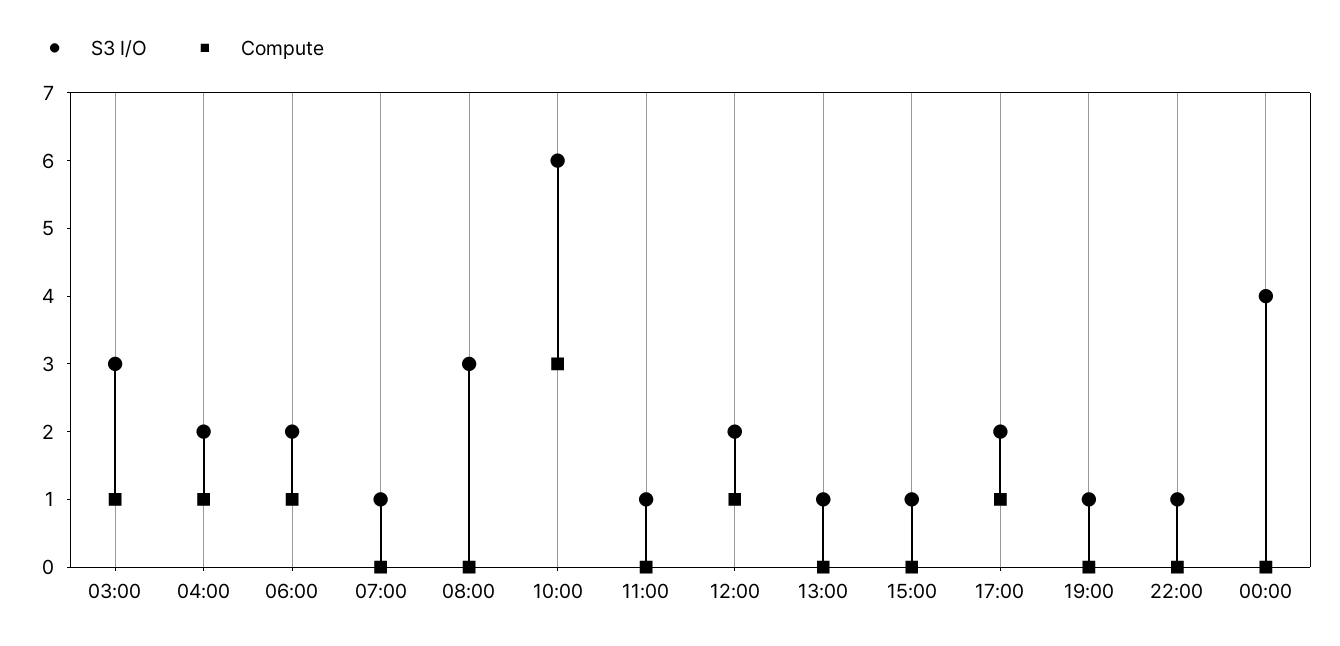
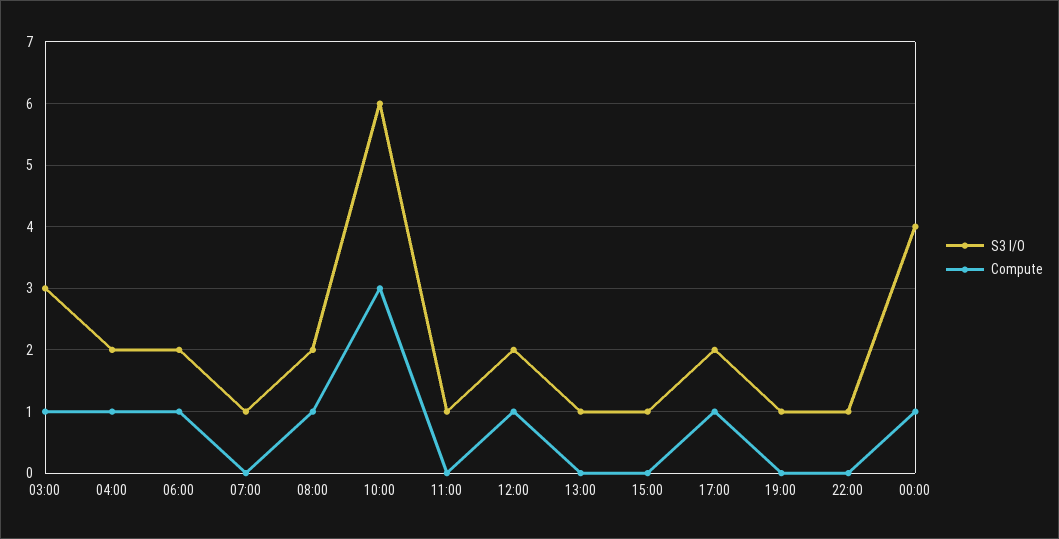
  {
    "S3 I/O": {
      "03:00": 3,
      "04:00": 2,
      "06:00": 2,
      "07:00": 1,
-     "08:00": 3,
+     "08:00": 2,
      "10:00": 6,
      "11:00": 1,
      "12:00": 2,
      "13:00": 1,
      "15:00": 1,
      "17:00": 2,
      "19:00": 1,
      "22:00": 1,
      "00:00": 4
    },
    "Compute": {
      "03:00": 1,
      "04:00": 1,
      "06:00": 1,
      "07:00": 0,
-     "08:00": 0,
+     "08:00": 1,
      "10:00": 3,
      "11:00": 0,
      "12:00": 1,
      "13:00": 0,
      "15:00": 0,
      "17:00": 1,
      "19:00": 0,
      "22:00": 0,
-     "00:00": 0
+     "00:00": 1
    }
  }

